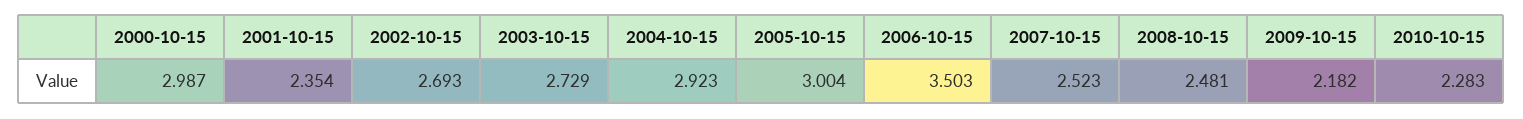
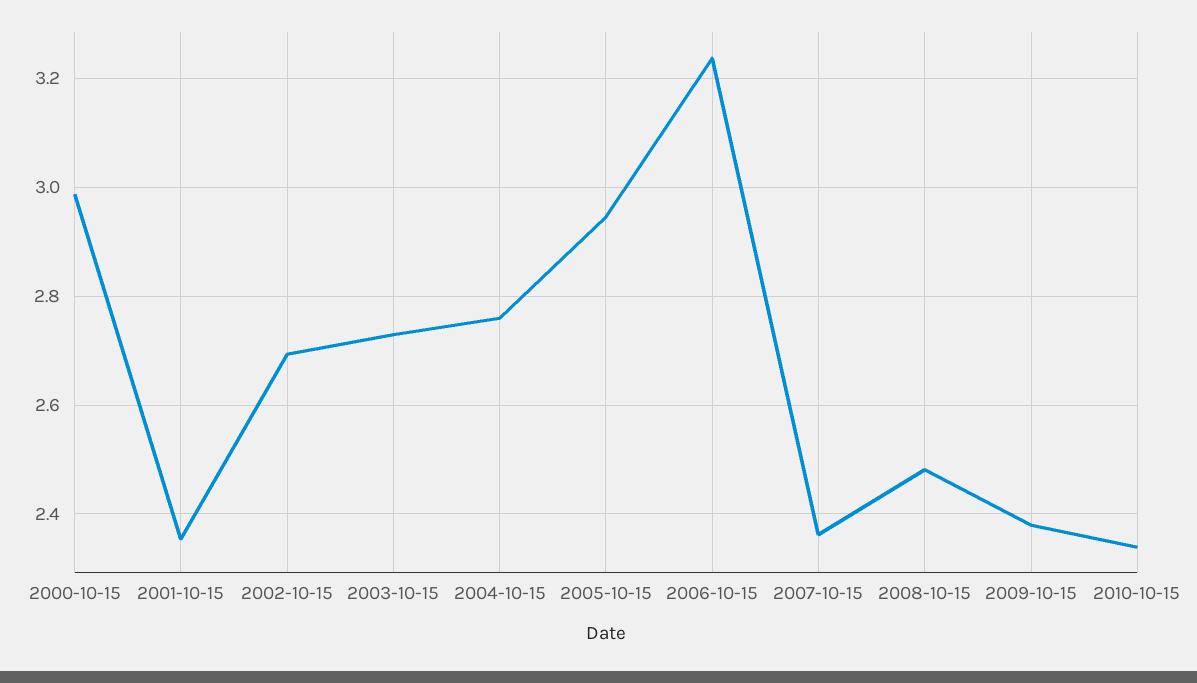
  {
    "2000-10-15": 2.987,
    "2001-10-15": 2.354,
    "2002-10-15": 2.693,
    "2003-10-15": 2.729,
-   "2004-10-15": 2.923,
+   "2004-10-15": 2.76,
-   "2005-10-15": 3.004,
+   "2005-10-15": 2.94,
-   "2006-10-15": 3.503,
+   "2006-10-15": 3.24,
-   "2007-10-15": 2.523,
+   "2007-10-15": 2.36,
    "2008-10-15": 2.481,
-   "2009-10-15": 2.182,
+   "2009-10-15": 2.38,
-   "2010-10-15": 2.283
+   "2010-10-15": 2.34
  }

